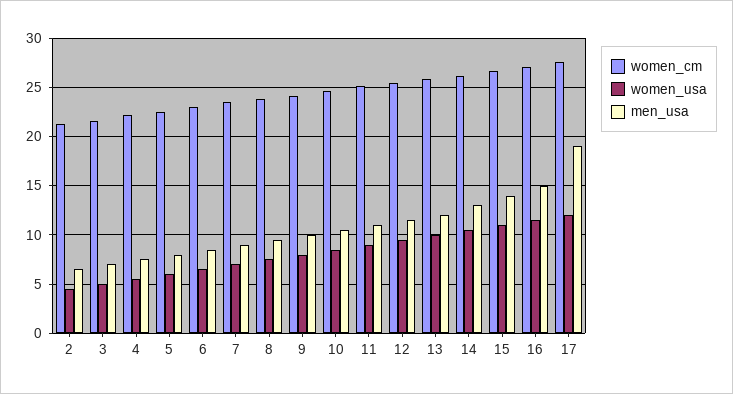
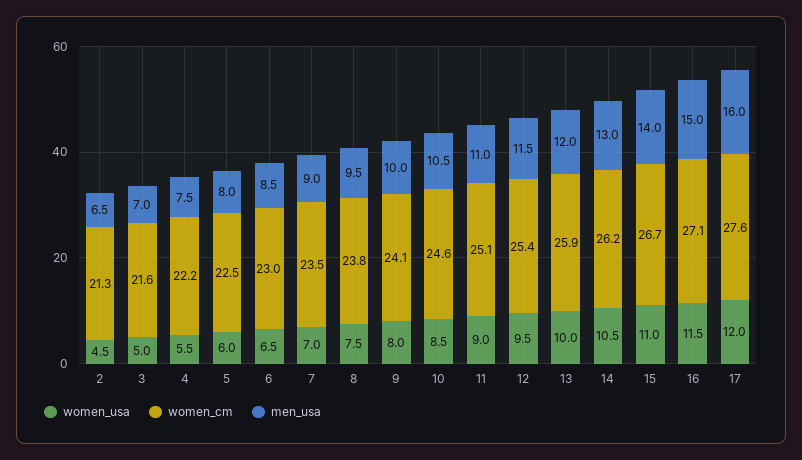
  {
    "women_cm": {
      "2": 21.3,
      "3": 21.6,
      "4": 22.2,
      "5": 22.5,
      "6": 23,
      "7": 23.5,
      "8": 23.8,
      "9": 24.1,
      "10": 24.6,
      "11": 25.1,
      "12": 25.4,
      "13": 25.9,
      "14": 26.2,
      "15": 26.7,
      "16": 27.1,
      "17": 27.6
    },
    "women_usa": {
      "2": 4.5,
      "3": 5,
      "4": 5.5,
      "5": 6,
      "6": 6.5,
      "7": 7,
      "8": 7.5,
      "9": 8,
      "10": 8.5,
      "11": 9,
      "12": 9.5,
      "13": 10,
      "14": 10.5,
      "15": 11,
      "16": 11.5,
      "17": 12
    },
    "men_usa": {
      "2": 6.5,
      "3": 7,
      "4": 7.5,
      "5": 8,
      "6": 8.5,
      "7": 9,
      "8": 9.5,
      "9": 10,
      "10": 10.5,
      "11": 11,
      "12": 11.5,
      "13": 12,
      "14": 13,
      "15": 14,
      "16": 15,
-     "17": 19
+     "17": 16
    }
  }

